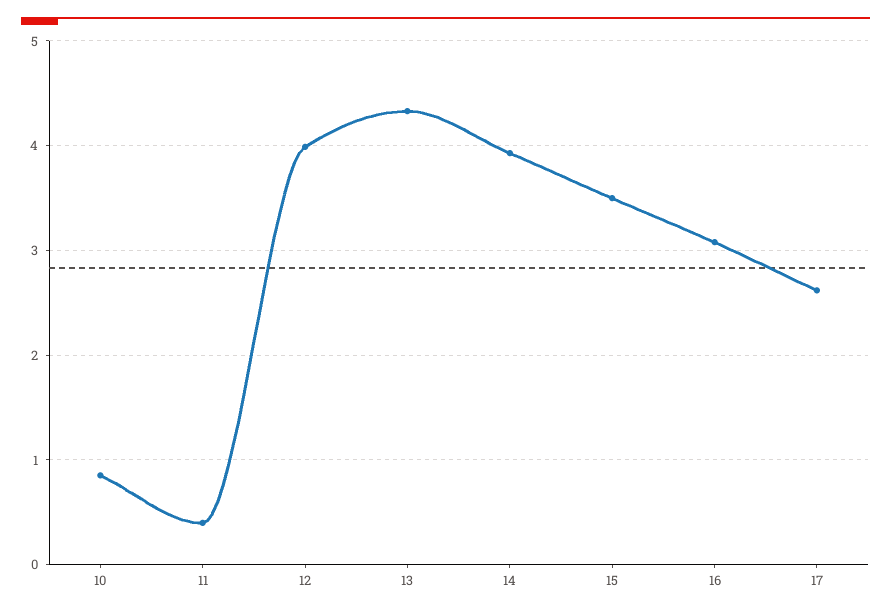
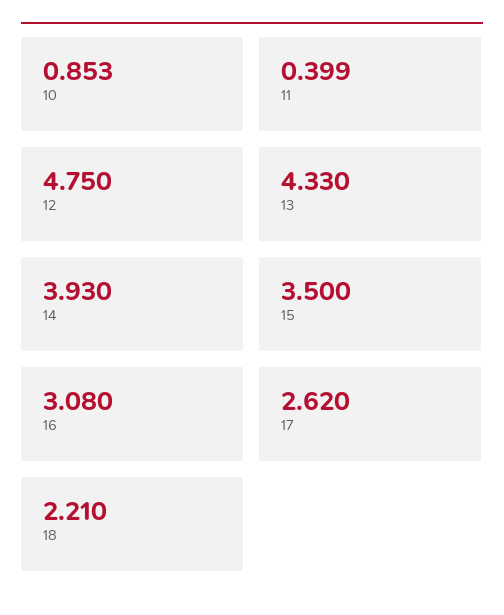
  {
    "10": 0.853,
    "11": 0.399,
-   "12": 4,
+   "12": 4.75,
    "13": 4.33,
    "14": 3.93,
    "15": 3.5,
    "16": 3.08,
-   "17": 2.62
+   "17": 2.62,
+   "18": 2.21
  }

